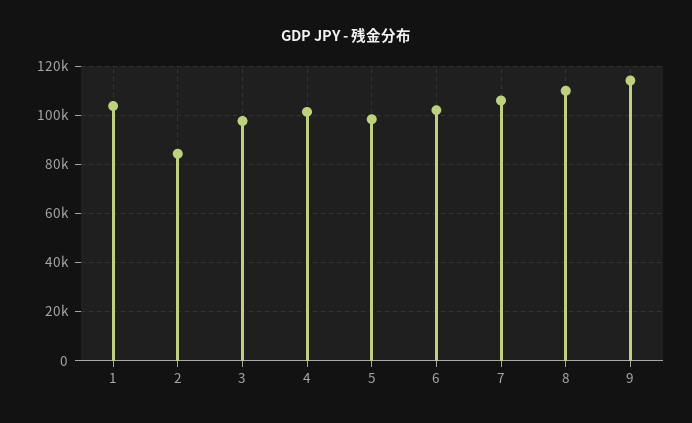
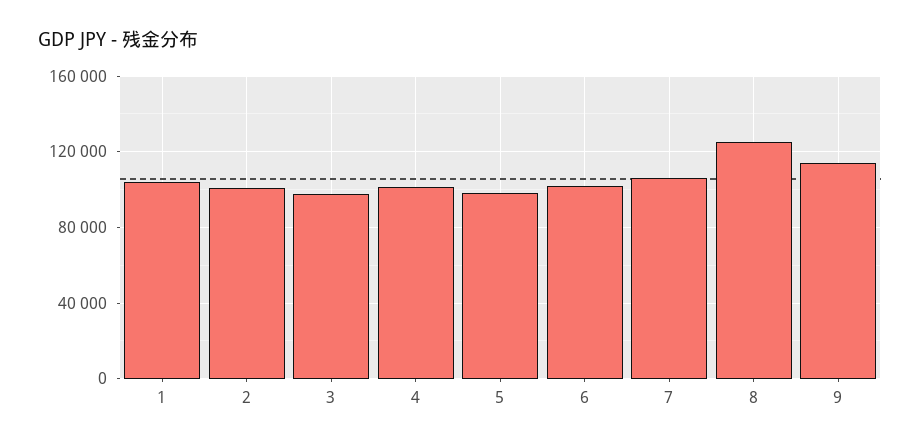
  {
    "1": 105000,
-   "2": 85000,
+   "2": 100000,
    "3": 97500,
    "4": 102500,
    "5": 97500,
    "6": 102500,
    "7": 105000,
-   "8": 110000,
+   "8": 125000,
    "9": 115000
  }

